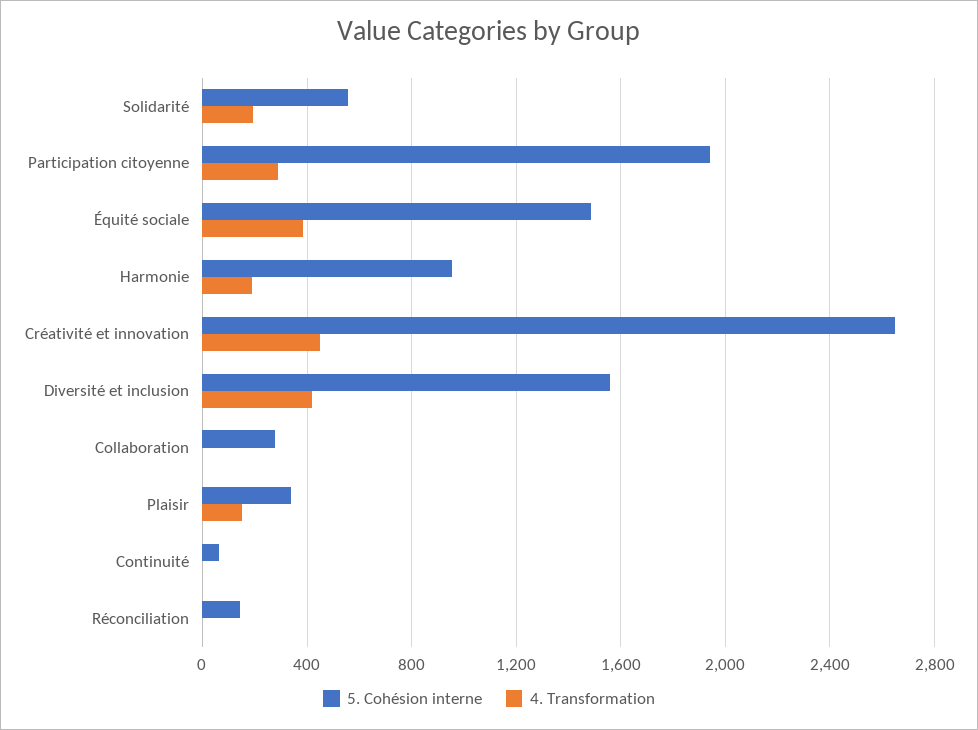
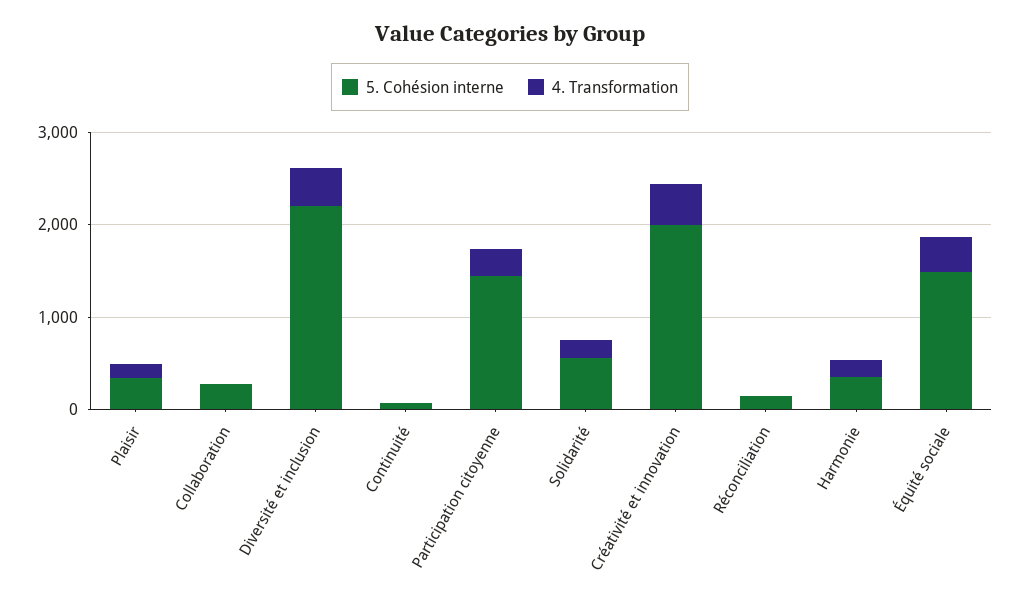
  {
    "5. Cohésion interne": {
      "Solidarité": 550,
-     "Participation citoyenne": 1950,
+     "Participation citoyenne": 1400,
      "Équité sociale": 1500,
-     "Harmonie": 950,
+     "Harmonie": 400,
-     "Créativité et innovation": 2650,
+     "Créativité et innovation": 2000,
-     "Diversité et inclusion": 1550,
+     "Diversité et inclusion": 2200,
      "Collaboration": 300,
      "Plaisir": 350,
      "Continuité": 50,
      "Réconciliation": 150
    },
    "4. Transformation": {
      "Solidarité": 200,
      "Participation citoyenne": 300,
      "Équité sociale": 400,
      "Harmonie": 200,
      "Créativité et innovation": 450,
      "Diversité et inclusion": 400,
      "Collaboration": 0,
      "Plaisir": 150,
      "Continuité": 0,
      "Réconciliation": 0
    }
  }

